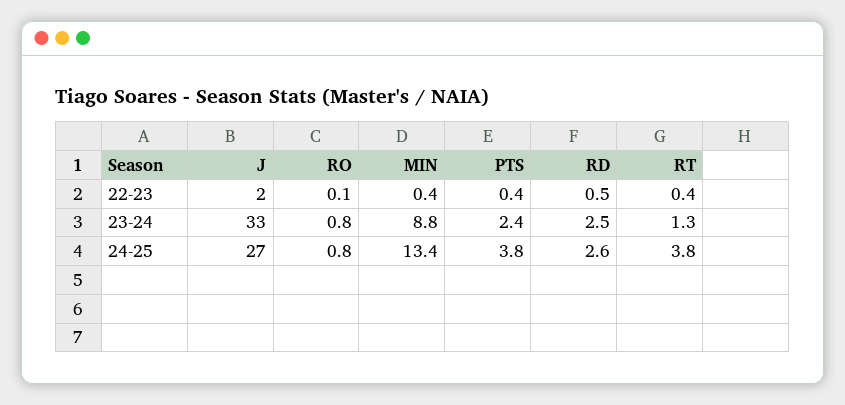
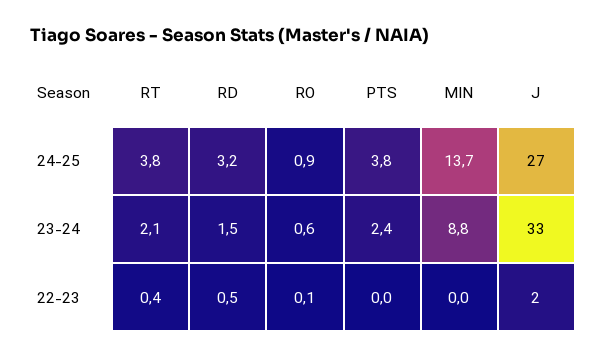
  {
    "J": {
      "22-23": 2,
      "23-24": 33,
      "24-25": 27
    },
    "RO": {
      "22-23": 0.1,
-     "23-24": 0.8,
+     "23-24": 0.6,
-     "24-25": 0.8
+     "24-25": 0.9
    },
    "MIN": {
-     "22-23": 0.4,
+     "22-23": 0,
      "23-24": 8.8,
-     "24-25": 13.4
+     "24-25": 13.7
    },
    "PTS": {
-     "22-23": 0.4,
+     "22-23": 0,
      "23-24": 2.4,
      "24-25": 3.8
    },
    "RD": {
      "22-23": 0.5,
-     "23-24": 2.5,
+     "23-24": 1.5,
-     "24-25": 2.6
+     "24-25": 3.2
    },
    "RT": {
      "22-23": 0.4,
-     "23-24": 1.3,
+     "23-24": 2.1,
      "24-25": 3.8
    }
  }

